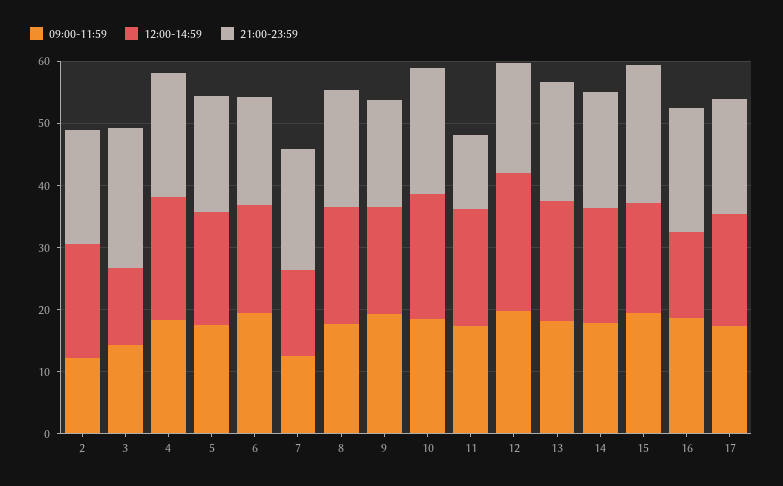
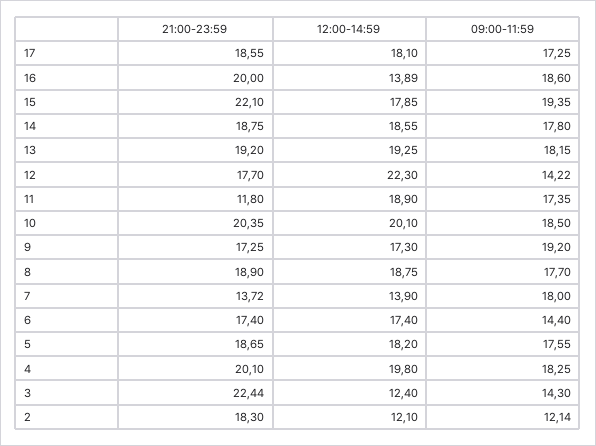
  {
    "09:00-11:59": {
      "2": 12.14,
      "3": 14.3,
      "4": 18.25,
      "5": 17.55,
-     "6": 20,
+     "6": 14.4,
-     "7": 12,
+     "7": 18,
      "8": 17.7,
      "9": 19.2,
      "10": 18.5,
      "11": 17.35,
-     "12": 20,
+     "12": 14.22,
      "13": 18.15,
      "14": 17.8,
      "15": 19.35,
      "16": 18.6,
      "17": 17.25
    },
    "12:00-14:59": {
-     "2": 18,
+     "2": 12.1,
      "3": 12.4,
      "4": 19.8,
      "5": 18.2,
      "6": 17.4,
      "7": 13.9,
      "8": 18.75,
      "9": 17.3,
      "10": 20.1,
      "11": 18.9,
      "12": 22.3,
      "13": 19.25,
      "14": 18.55,
      "15": 17.85,
      "16": 13.89,
      "17": 18.1
    },
    "21:00-23:59": {
      "2": 18.3,
      "3": 22.44,
      "4": 20.1,
      "5": 18.65,
      "6": 17.4,
-     "7": 20,
+     "7": 13.72,
      "8": 18.9,
      "9": 17.25,
      "10": 20.35,
      "11": 11.8,
      "12": 17.7,
      "13": 19.2,
      "14": 18.75,
      "15": 22.1,
      "16": 20,
      "17": 18.55
    }
  }

